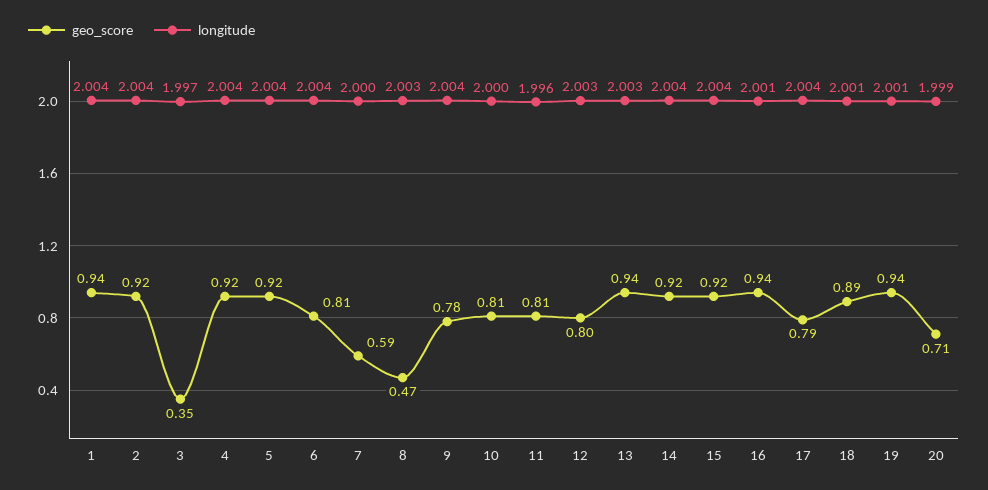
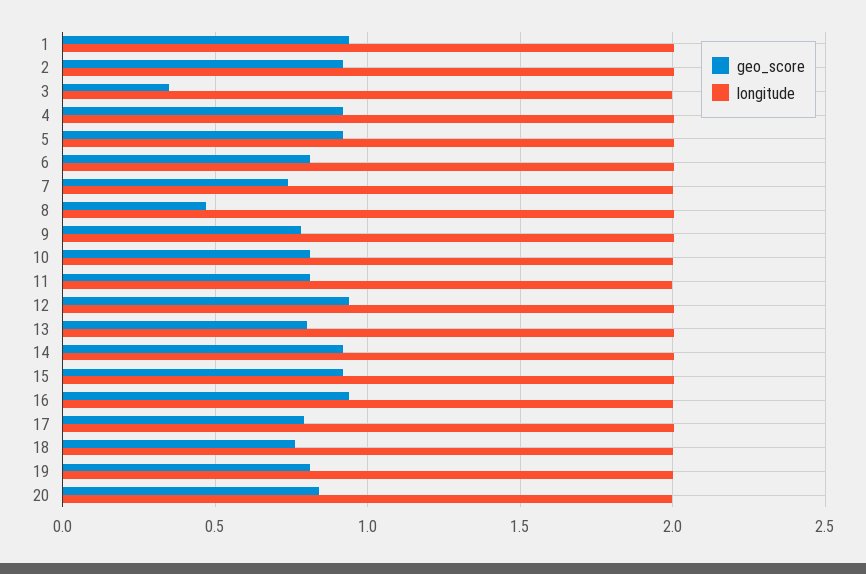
  {
    "geo_score": {
      "1": 0.94,
      "2": 0.92,
      "3": 0.35,
      "4": 0.92,
      "5": 0.92,
      "6": 0.81,
-     "7": 0.59,
+     "7": 0.75,
      "8": 0.47,
      "9": 0.78,
      "10": 0.81,
      "11": 0.81,
-     "12": 0.8,
+     "12": 0.95,
-     "13": 0.94,
+     "13": 0.8,
      "14": 0.92,
      "15": 0.92,
      "16": 0.94,
      "17": 0.79,
-     "18": 0.89,
+     "18": 0.75,
-     "19": 0.94,
+     "19": 0.8,
-     "20": 0.71
+     "20": 0.85
    },
    "longitude": {
      "1": 2.004,
      "2": 2.004,
      "3": 1.997,
      "4": 2.004,
      "5": 2.004,
      "6": 2.004,
      "7": 2,
      "8": 2.003,
      "9": 2.004,
      "10": 2,
      "11": 1.996,
      "12": 2.003,
      "13": 2.003,
      "14": 2.004,
      "15": 2.004,
      "16": 2.001,
      "17": 2.004,
      "18": 2.001,
      "19": 2.001,
      "20": 1.999
    }
  }

